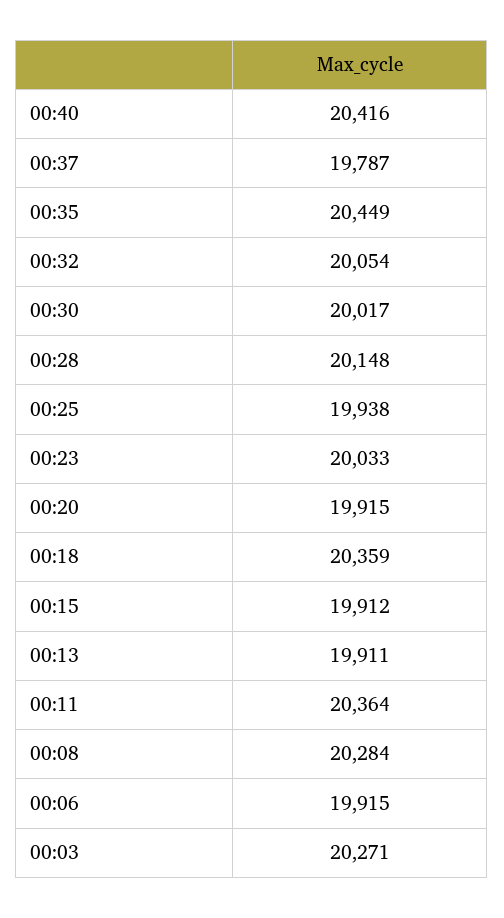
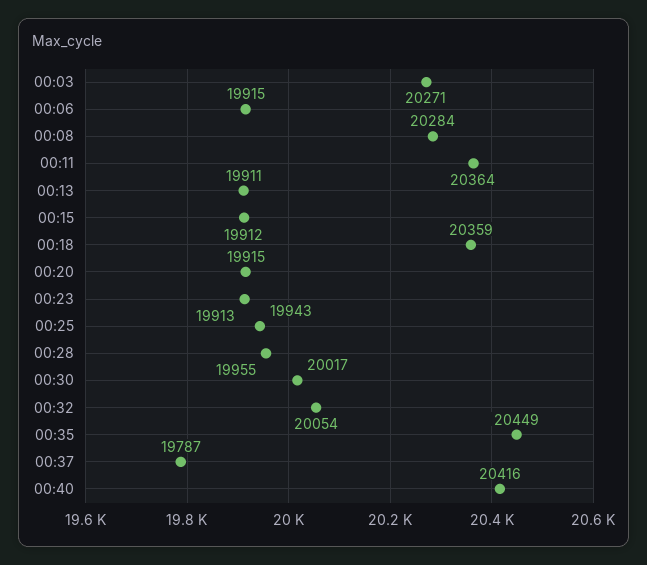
  {
    "00:40": 20416,
    "00:37": 19787,
    "00:35": 20449,
    "00:32": 20054,
    "00:30": 20017,
-   "00:28": 20148,
+   "00:28": 19955,
-   "00:25": 19938,
+   "00:25": 19943,
-   "00:23": 20033,
+   "00:23": 19913,
    "00:20": 19915,
    "00:18": 20359,
    "00:15": 19912,
    "00:13": 19911,
    "00:11": 20364,
    "00:08": 20284,
    "00:06": 19915,
    "00:03": 20271
  }

